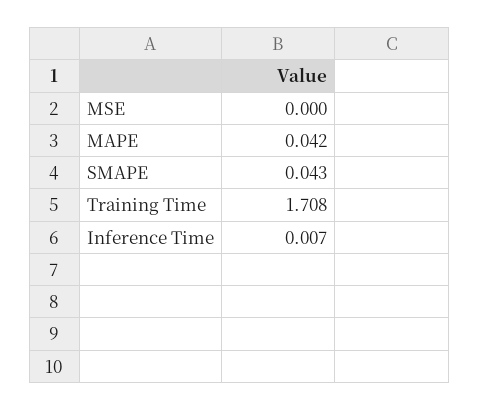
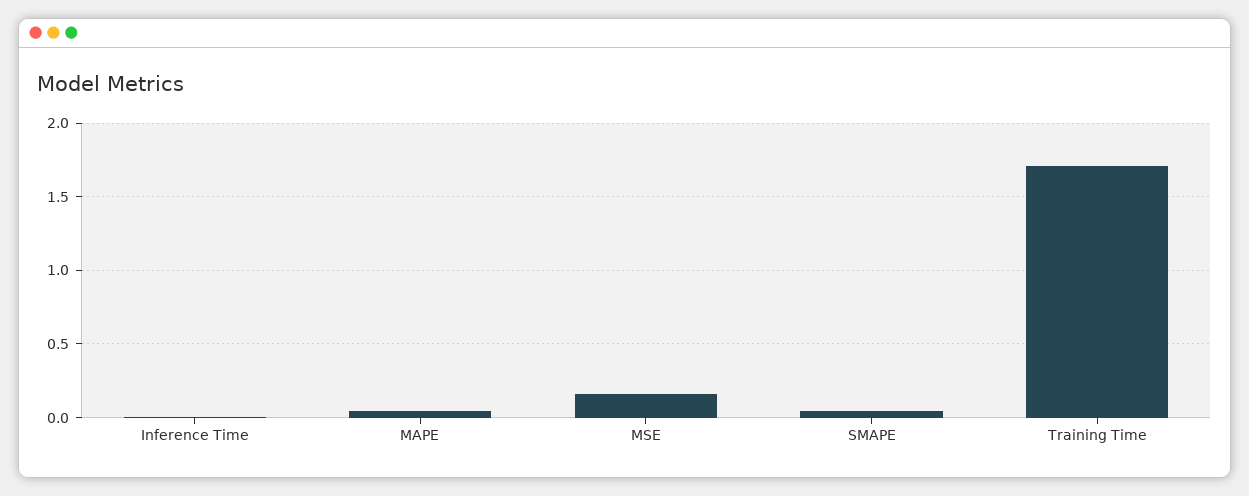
  {
-   "MSE": 0,
+   "MSE": 0.15,
    "MAPE": 0.042,
    "SMAPE": 0.043,
    "Training Time": 1.708,
    "Inference Time": 0.007
  }

